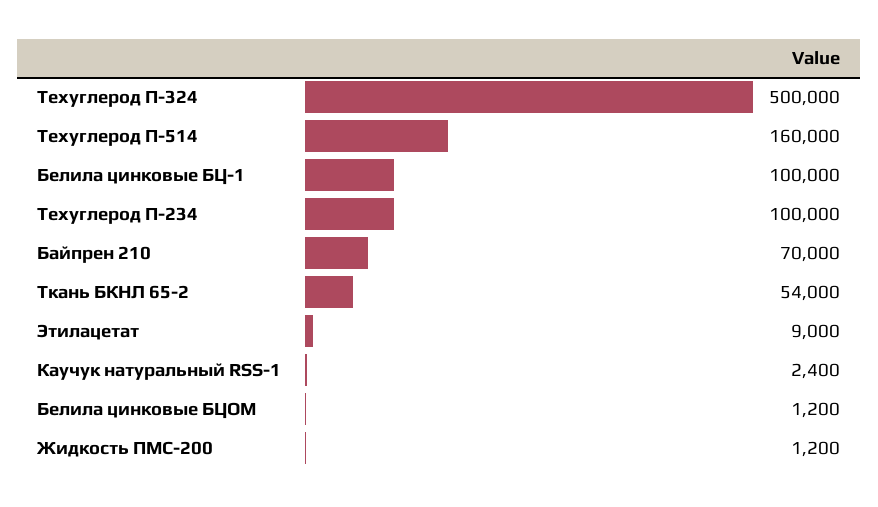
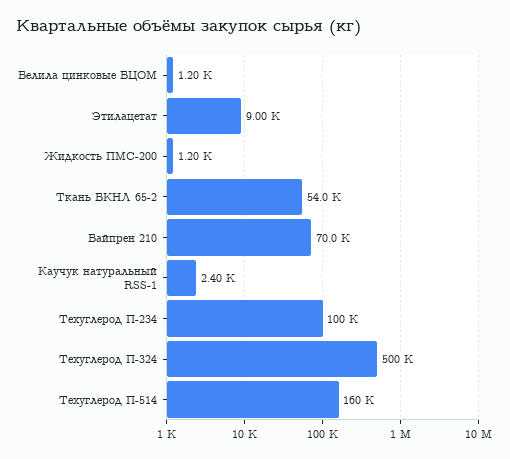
  {
    "Техуглерод П-324": 500000,
    "Техуглерод П-514": 160000,
-   "Белила цинковые БЦ-1": 100000,
    "Техуглерод П-234": 100000,
    "Байпрен 210": 70000,
    "Ткань БКНЛ 65-2": 54000,
    "Этилацетат": 9000,
    "Каучук натуральный RSS-1": 2400,
    "Белила цинковые БЦОМ": 1200,
    "Жидкость ПМС-200": 1200
  }

